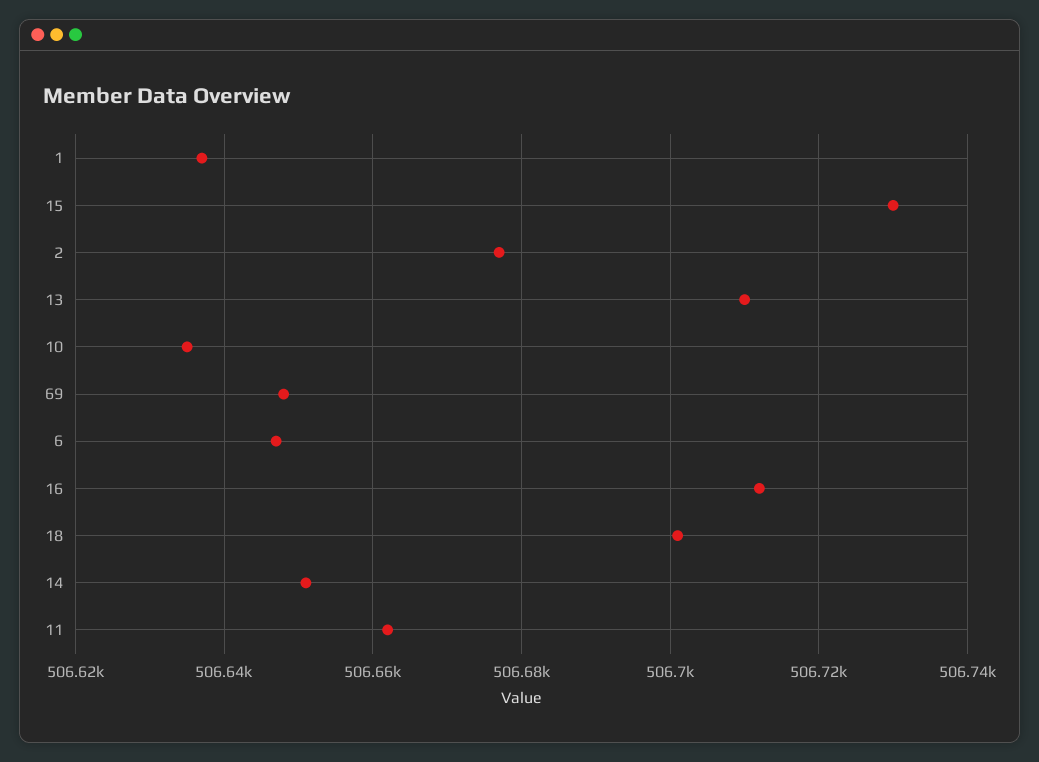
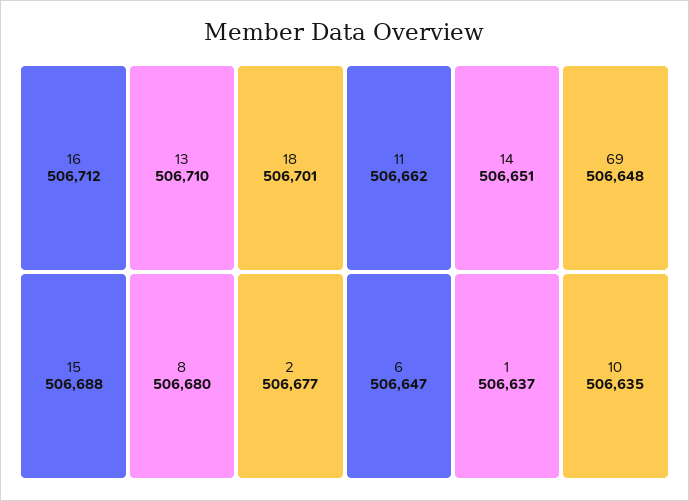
  {
    "1": 506637,
-   "15": 506730,
+   "15": 506688,
    "2": 506677,
    "13": 506710,
    "10": 506635,
    "69": 506648,
    "6": 506647,
    "16": 506712,
    "18": 506701,
    "14": 506651,
-   "11": 506662
+   "11": 506662,
+   "8": 506680
  }

